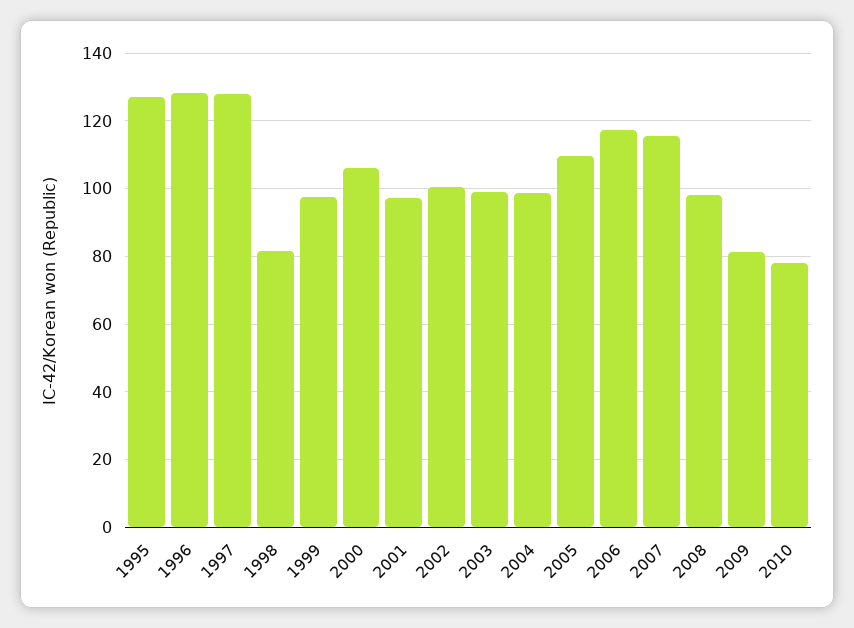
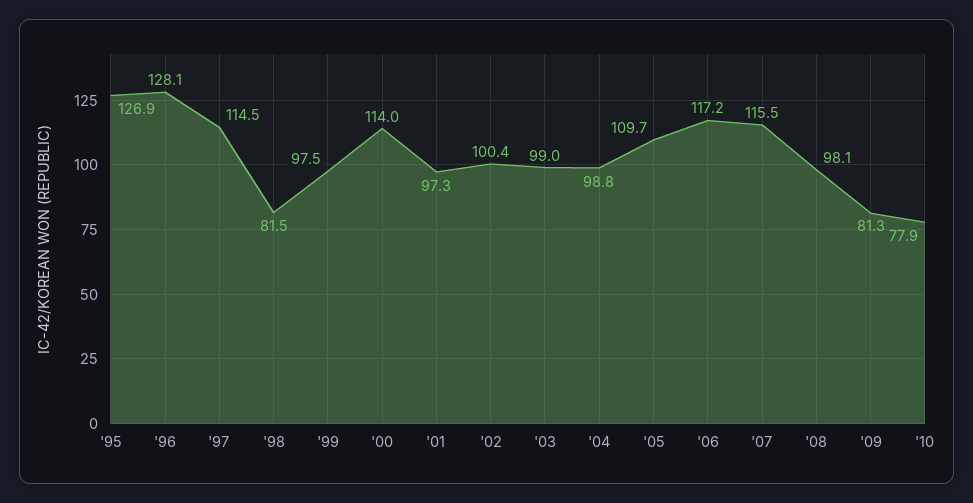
  {
    "1995": 126.9,
    "1996": 128.1,
-   "1997": 128,
+   "1997": 114.5,
    "1998": 81.5,
    "1999": 97.5,
-   "2000": 106,
+   "2000": 114,
    "2001": 97.3,
    "2002": 100.4,
    "2003": 99,
    "2004": 98.8,
    "2005": 109.7,
    "2006": 117.2,
    "2007": 115.5,
    "2008": 98.1,
    "2009": 81.3,
    "2010": 77.9
  }

